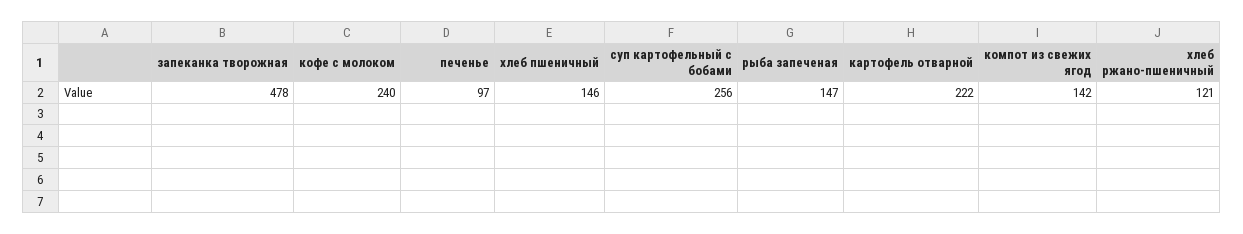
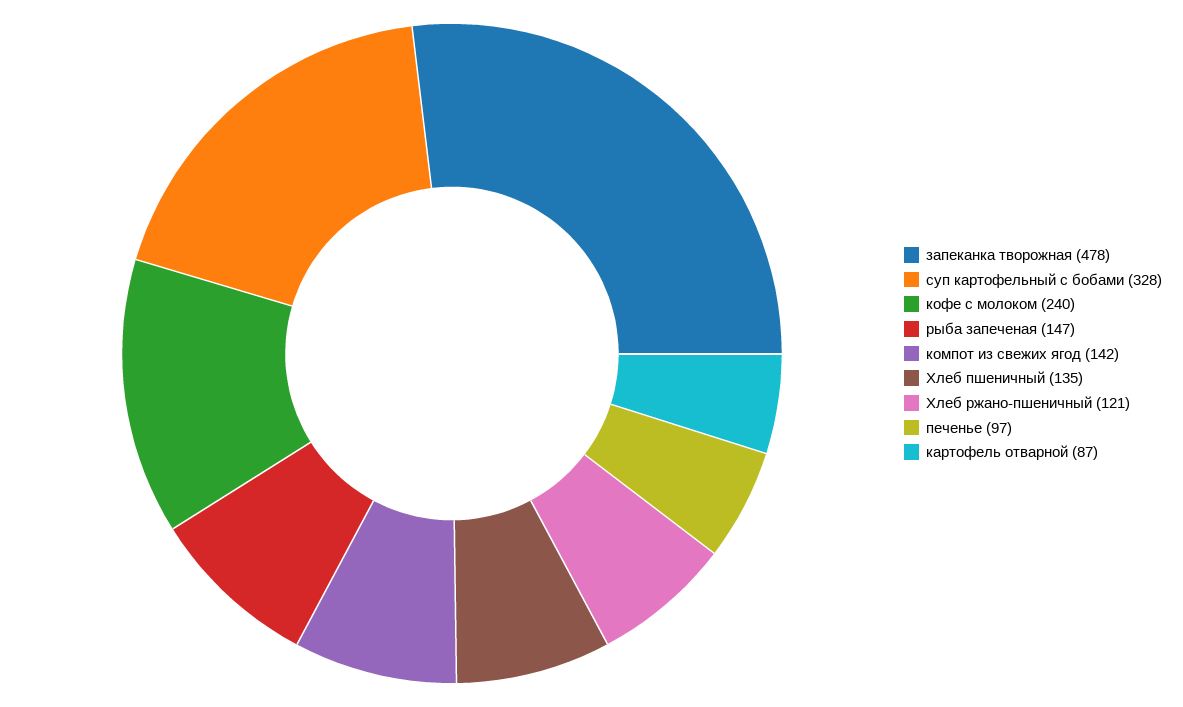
  {
    "запеканка творожная": 478,
    "кофе с молоком": 240,
    "печенье": 97,
-   "хлеб пшеничный": 146,
+   "хлеб пшеничный": 135,
-   "суп картофельный с бобами": 256,
+   "суп картофельный с бобами": 328,
    "рыба запеченая": 147,
-   "картофель отварной": 222,
+   "картофель отварной": 87,
    "компот из свежих ягод": 142,
    "хлеб ржано-пшеничный": 121
  }

